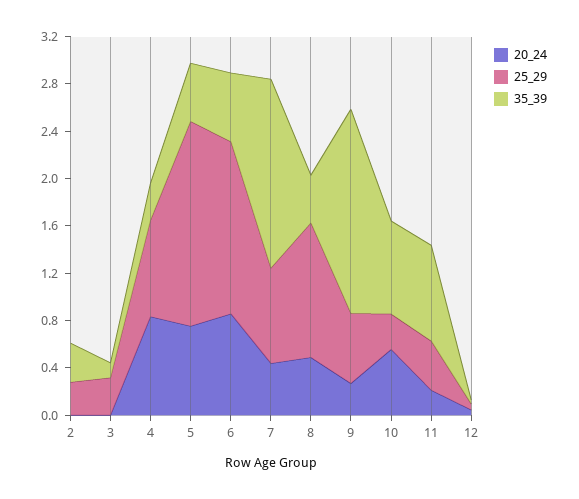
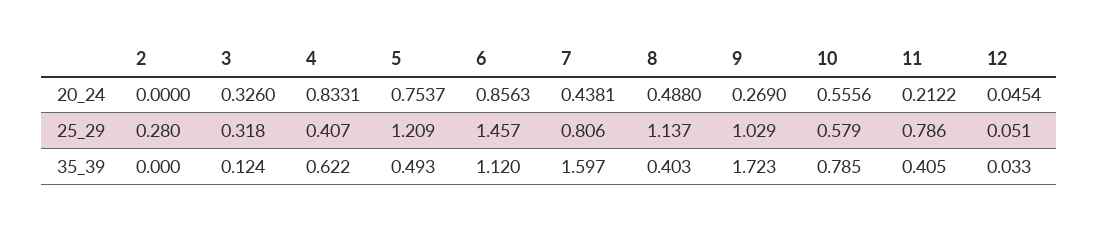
  {
    "20_24": {
      "2": 0,
-     "3": 0,
+     "3": 0.326,
      "4": 0.8331,
      "5": 0.7537,
      "6": 0.8563,
      "7": 0.4381,
      "8": 0.488,
      "9": 0.269,
      "10": 0.5556,
      "11": 0.2122,
      "12": 0.0454
    },
    "25_29": {
      "2": 0.28,
      "3": 0.318,
-     "4": 0.8,
+     "4": 0.407,
-     "5": 1.7,
+     "5": 1.209,
      "6": 1.457,
      "7": 0.806,
      "8": 1.137,
-     "9": 0.6,
+     "9": 1.029,
-     "10": 0.3,
+     "10": 0.579,
-     "11": 0.4,
+     "11": 0.786,
      "12": 0.051
    },
    "35_39": {
-     "2": 0.3,
+     "2": 0,
      "3": 0.124,
-     "4": 0.3,
+     "4": 0.622,
      "5": 0.493,
-     "6": 0.6,
+     "6": 1.12,
      "7": 1.597,
      "8": 0.403,
      "9": 1.723,
      "10": 0.785,
-     "11": 0.8,
+     "11": 0.405,
      "12": 0.033
    }
  }

